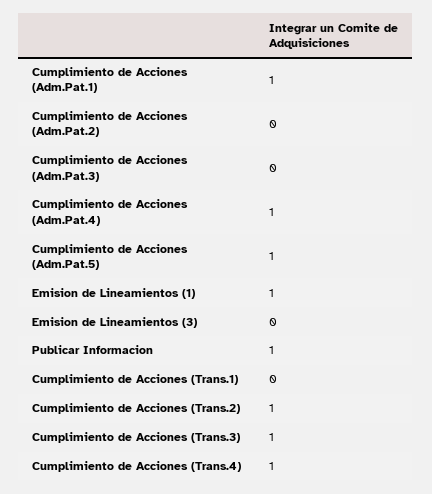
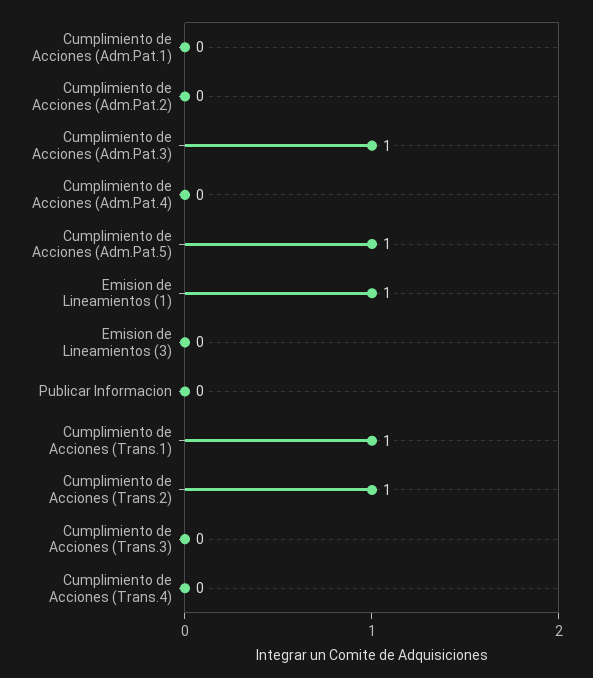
  {
-   "Cumplimiento de Acciones (Adm.Pat.1)": 1,
+   "Cumplimiento de Acciones (Adm.Pat.1)": 0,
    "Cumplimiento de Acciones (Adm.Pat.2)": 0,
-   "Cumplimiento de Acciones (Adm.Pat.3)": 0,
+   "Cumplimiento de Acciones (Adm.Pat.3)": 1,
-   "Cumplimiento de Acciones (Adm.Pat.4)": 1,
+   "Cumplimiento de Acciones (Adm.Pat.4)": 0,
    "Cumplimiento de Acciones (Adm.Pat.5)": 1,
    "Emision de Lineamientos (1)": 1,
    "Emision de Lineamientos (3)": 0,
-   "Publicar Informacion": 1,
+   "Publicar Informacion": 0,
-   "Cumplimiento de Acciones (Trans.1)": 0,
+   "Cumplimiento de Acciones (Trans.1)": 1,
    "Cumplimiento de Acciones (Trans.2)": 1,
-   "Cumplimiento de Acciones (Trans.3)": 1,
+   "Cumplimiento de Acciones (Trans.3)": 0,
-   "Cumplimiento de Acciones (Trans.4)": 1
+   "Cumplimiento de Acciones (Trans.4)": 0
  }

